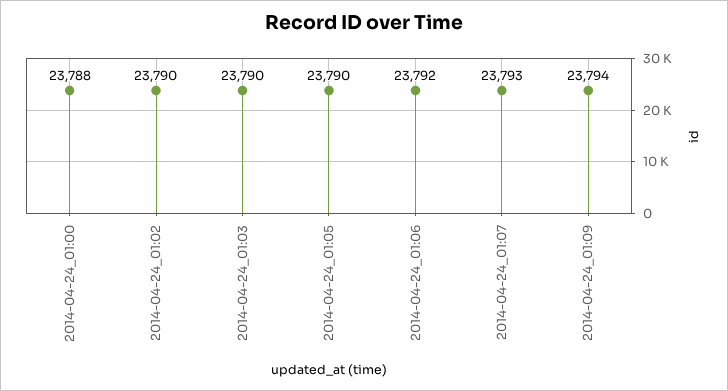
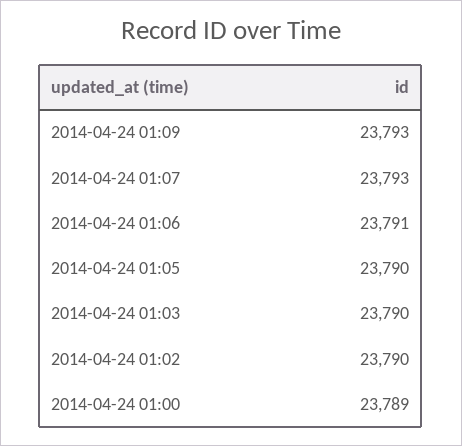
  {
-   "2014-04-24_01:00": 23788,
+   "2014-04-24_01:00": 23789,
    "2014-04-24_01:02": 23790,
    "2014-04-24_01:03": 23790,
    "2014-04-24_01:05": 23790,
-   "2014-04-24_01:06": 23792,
+   "2014-04-24_01:06": 23791,
    "2014-04-24_01:07": 23793,
-   "2014-04-24_01:09": 23794
+   "2014-04-24_01:09": 23793
  }

